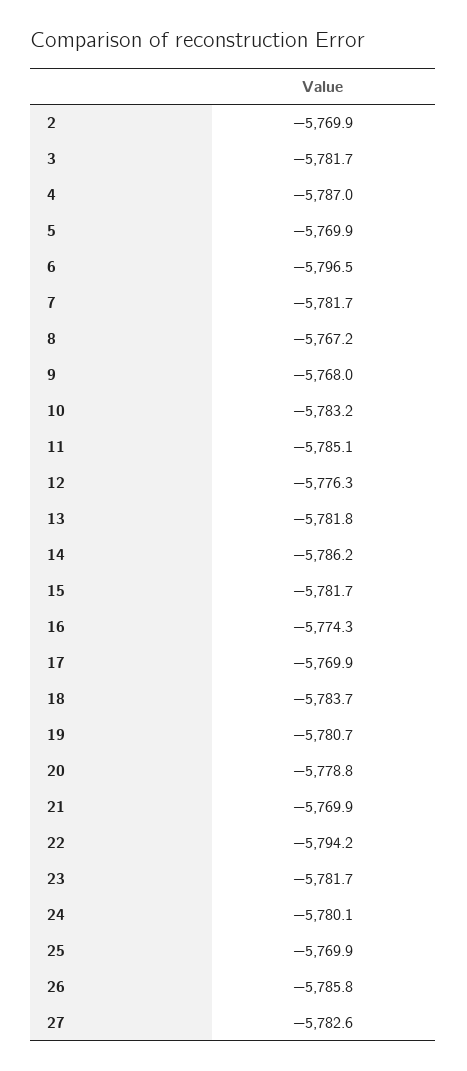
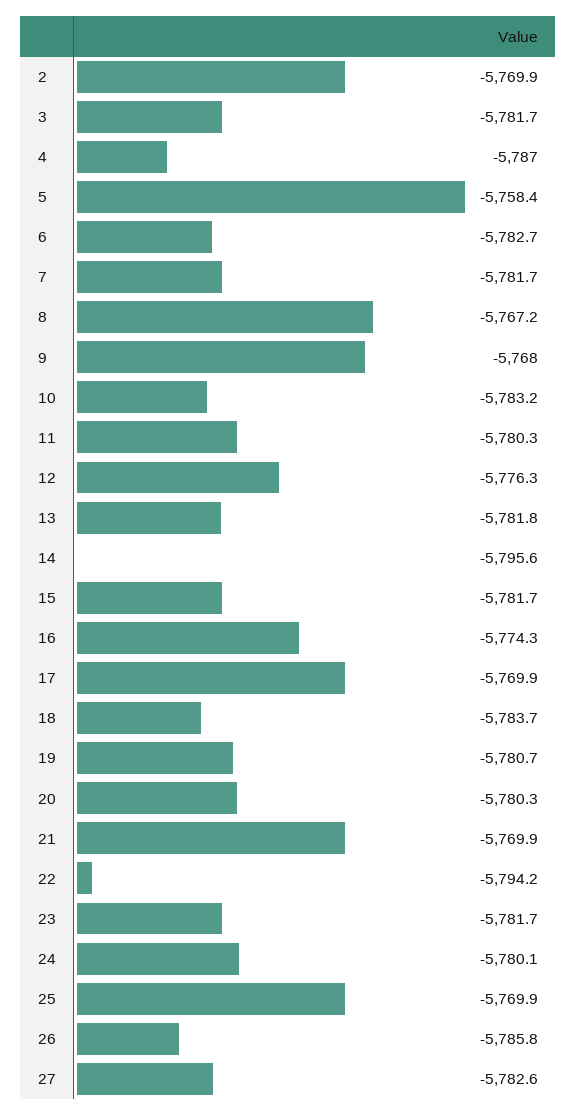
  {
    "2": -5769.9,
    "3": -5781.7,
    "4": -5787,
-   "5": -5769.9,
+   "5": -5758.4,
-   "6": -5796.5,
+   "6": -5782.7,
    "7": -5781.7,
    "8": -5767.2,
    "9": -5768,
    "10": -5783.2,
-   "11": -5785.1,
+   "11": -5780.3,
    "12": -5776.3,
    "13": -5781.8,
-   "14": -5786.2,
+   "14": -5795.6,
    "15": -5781.7,
    "16": -5774.3,
    "17": -5769.9,
    "18": -5783.7,
    "19": -5780.7,
-   "20": -5778.8,
+   "20": -5780.3,
    "21": -5769.9,
    "22": -5794.2,
    "23": -5781.7,
    "24": -5780.1,
    "25": -5769.9,
    "26": -5785.8,
    "27": -5782.6
  }

